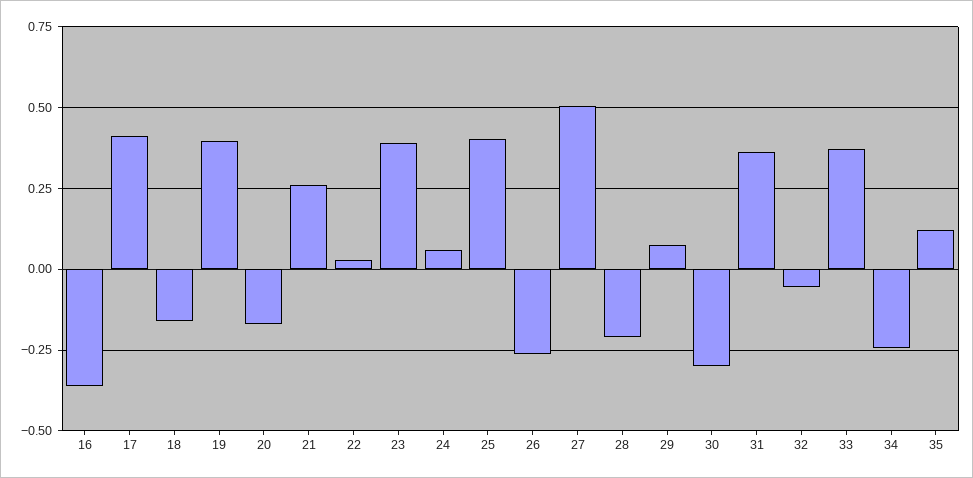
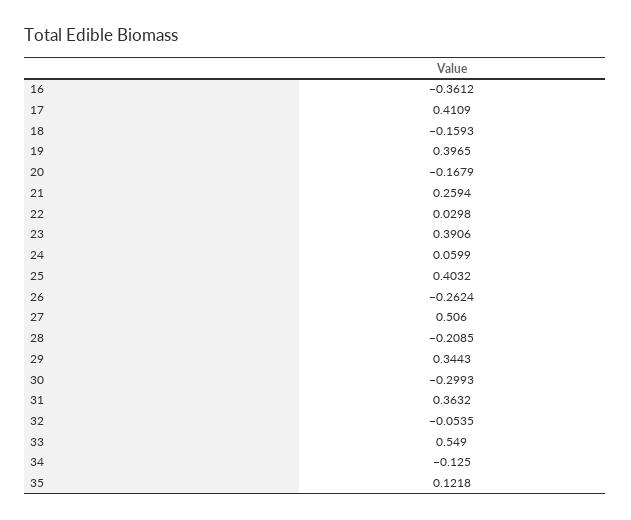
  {
    "16": -0.3612,
    "17": 0.4109,
    "18": -0.1593,
    "19": 0.3965,
    "20": -0.1679,
    "21": 0.2594,
    "22": 0.0298,
    "23": 0.3906,
    "24": 0.0599,
    "25": 0.4032,
    "26": -0.2624,
    "27": 0.506,
    "28": -0.2085,
-   "29": 0.075,
+   "29": 0.3443,
    "30": -0.2993,
    "31": 0.3632,
    "32": -0.0535,
-   "33": 0.375,
+   "33": 0.549,
-   "34": -0.25,
+   "34": -0.125,
    "35": 0.1218
  }

